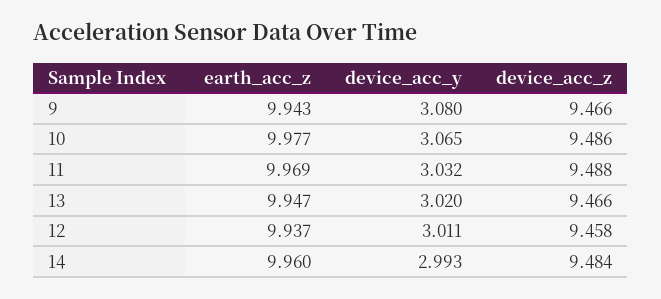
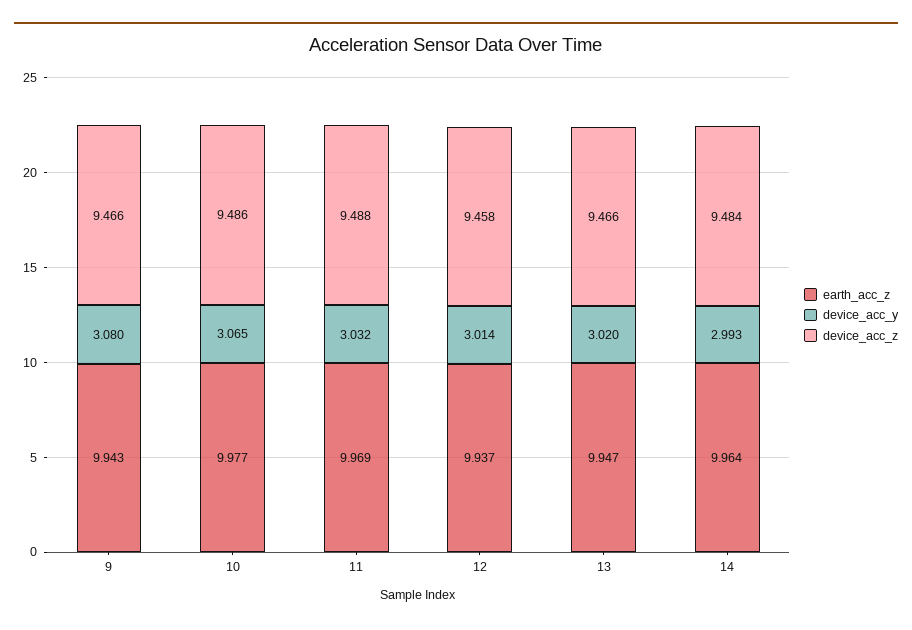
  {
    "earth_acc_z": {
      "9": 9.943,
      "10": 9.977,
      "11": 9.969,
      "13": 9.947,
      "12": 9.937,
-     "14": 9.96
+     "14": 9.964
    },
    "device_acc_y": {
      "9": 3.08,
      "10": 3.065,
      "11": 3.032,
      "13": 3.02,
-     "12": 3.011,
+     "12": 3.014,
      "14": 2.993
    },
    "device_acc_z": {
      "9": 9.466,
      "10": 9.486,
      "11": 9.488,
      "13": 9.466,
      "12": 9.458,
      "14": 9.484
    }
  }

